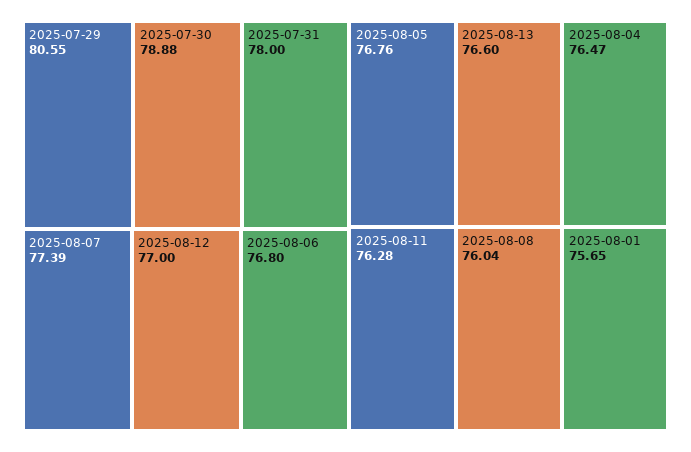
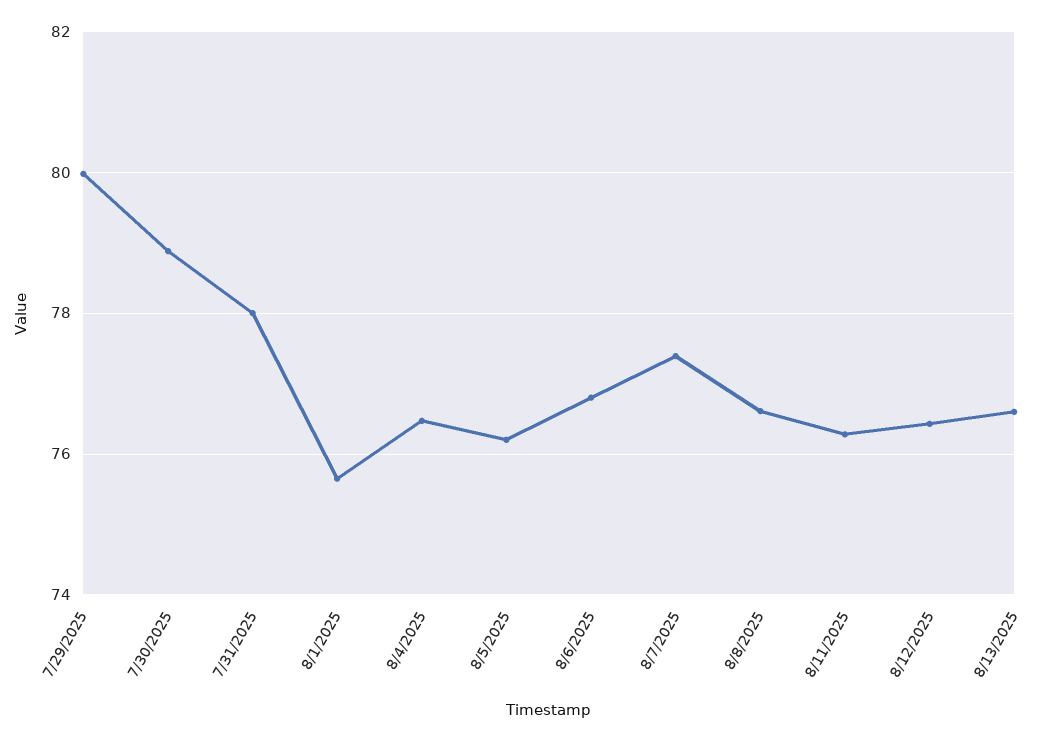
  {
-   "2025-07-29": 80.55,
+   "2025-07-29": 80,
    "2025-07-30": 78.88,
    "2025-07-31": 78,
    "2025-08-07": 77.39,
-   "2025-08-12": 77,
+   "2025-08-12": 76.4,
    "2025-08-06": 76.8,
-   "2025-08-05": 76.76,
+   "2025-08-05": 76.2,
    "2025-08-13": 76.6,
    "2025-08-04": 76.47,
    "2025-08-11": 76.28,
-   "2025-08-08": 76.04,
+   "2025-08-08": 76.6,
    "2025-08-01": 75.65
  }

